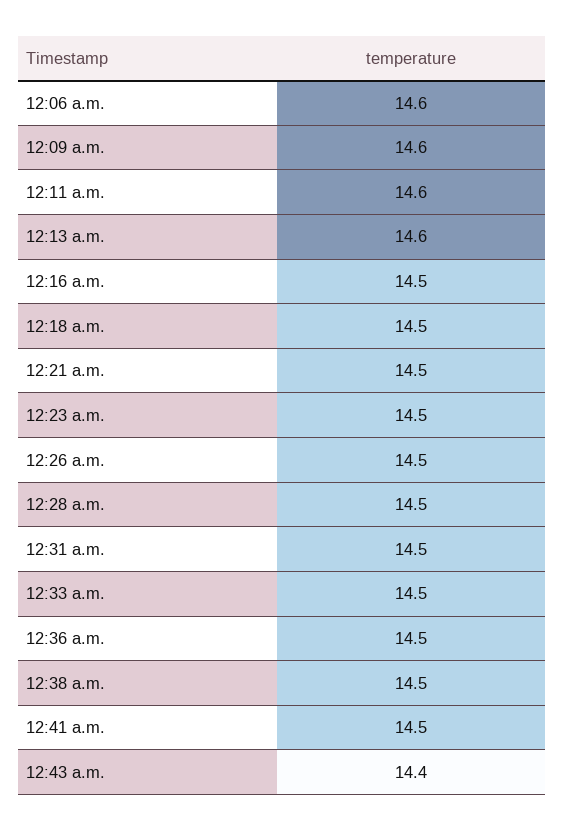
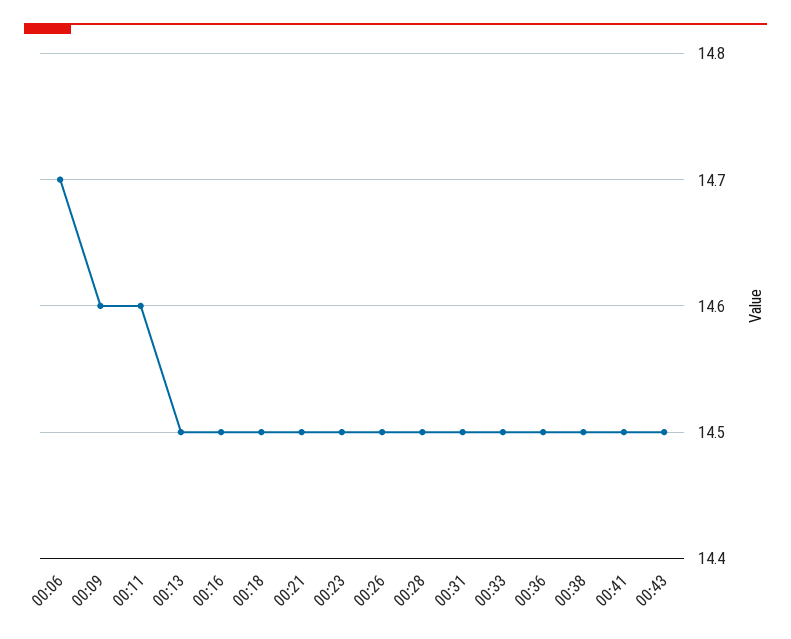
  {
-   "12:06 a.m.": 14.6,
+   "12:06 a.m.": 14.7,
    "12:09 a.m.": 14.6,
    "12:11 a.m.": 14.6,
-   "12:13 a.m.": 14.6,
+   "12:13 a.m.": 14.5,
    "12:16 a.m.": 14.5,
    "12:18 a.m.": 14.5,
    "12:21 a.m.": 14.5,
    "12:23 a.m.": 14.5,
    "12:26 a.m.": 14.5,
    "12:28 a.m.": 14.5,
    "12:31 a.m.": 14.5,
    "12:33 a.m.": 14.5,
    "12:36 a.m.": 14.5,
    "12:38 a.m.": 14.5,
    "12:41 a.m.": 14.5,
-   "12:43 a.m.": 14.4
+   "12:43 a.m.": 14.5
  }

